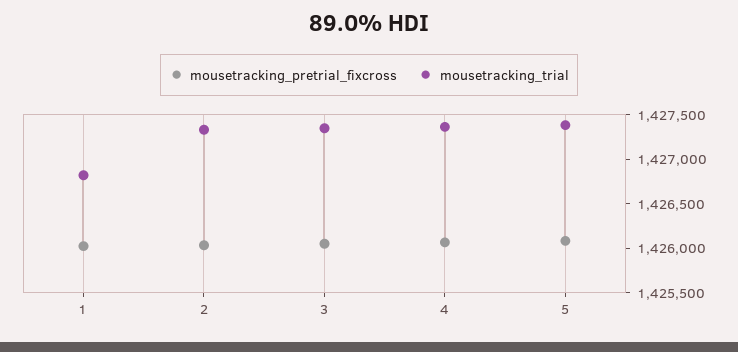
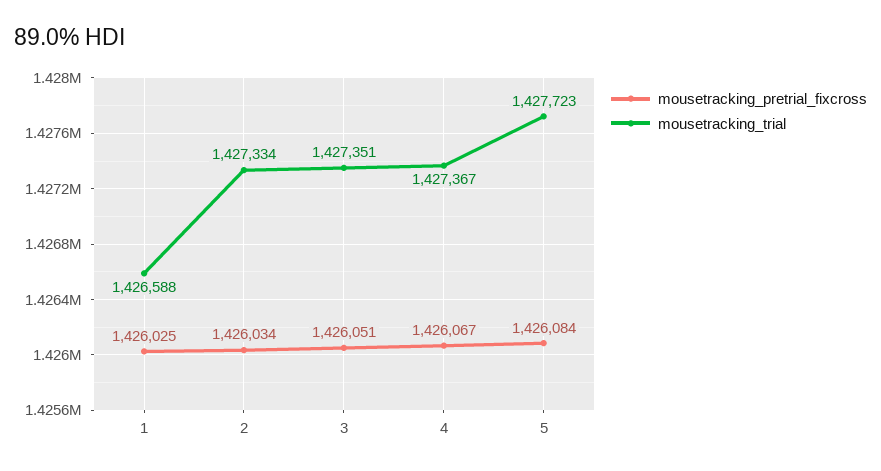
  {
    "mousetracking_pretrial_fixcross": {
      "1": 1426025,
      "2": 1426034,
      "3": 1426051,
      "4": 1426067,
      "5": 1426084
    },
    "mousetracking_trial": {
-     "1": 1426800,
+     "1": 1426588,
      "2": 1427334,
      "3": 1427351,
      "4": 1427367,
-     "5": 1427400
+     "5": 1427723
    }
  }

